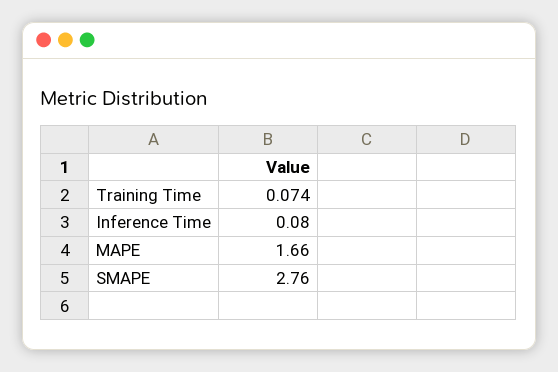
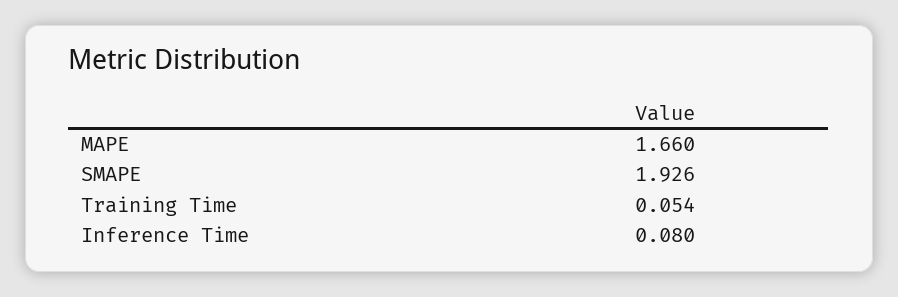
  {
-   "Training Time": 0.074,
+   "Training Time": 0.054,
    "Inference Time": 0.08,
    "MAPE": 1.66,
-   "SMAPE": 2.76
+   "SMAPE": 1.926
  }

